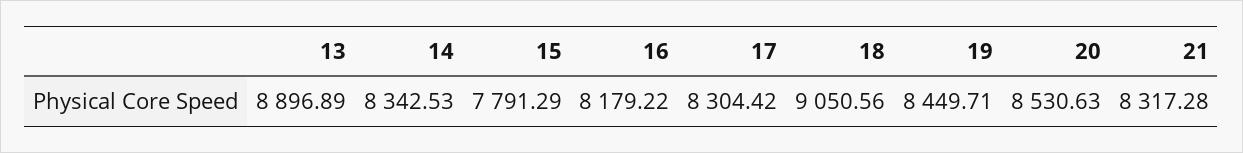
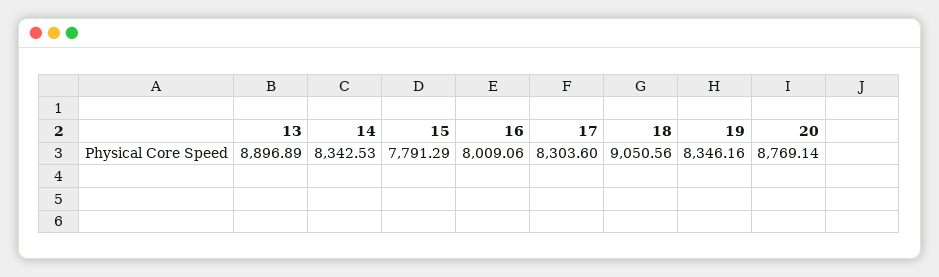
  {
    "13": 8896.89,
    "14": 8342.53,
    "15": 7791.29,
-   "16": 8179.22,
+   "16": 8009.06,
-   "17": 8304.42,
+   "17": 8303.6,
    "18": 9050.56,
-   "19": 8449.71,
+   "19": 8346.16,
-   "20": 8530.63,
+   "20": 8769.14
-   "21": 8317.28
  }

